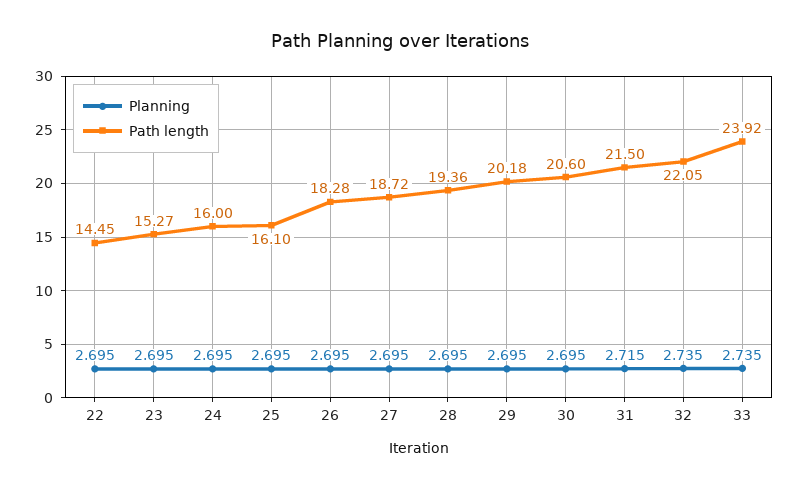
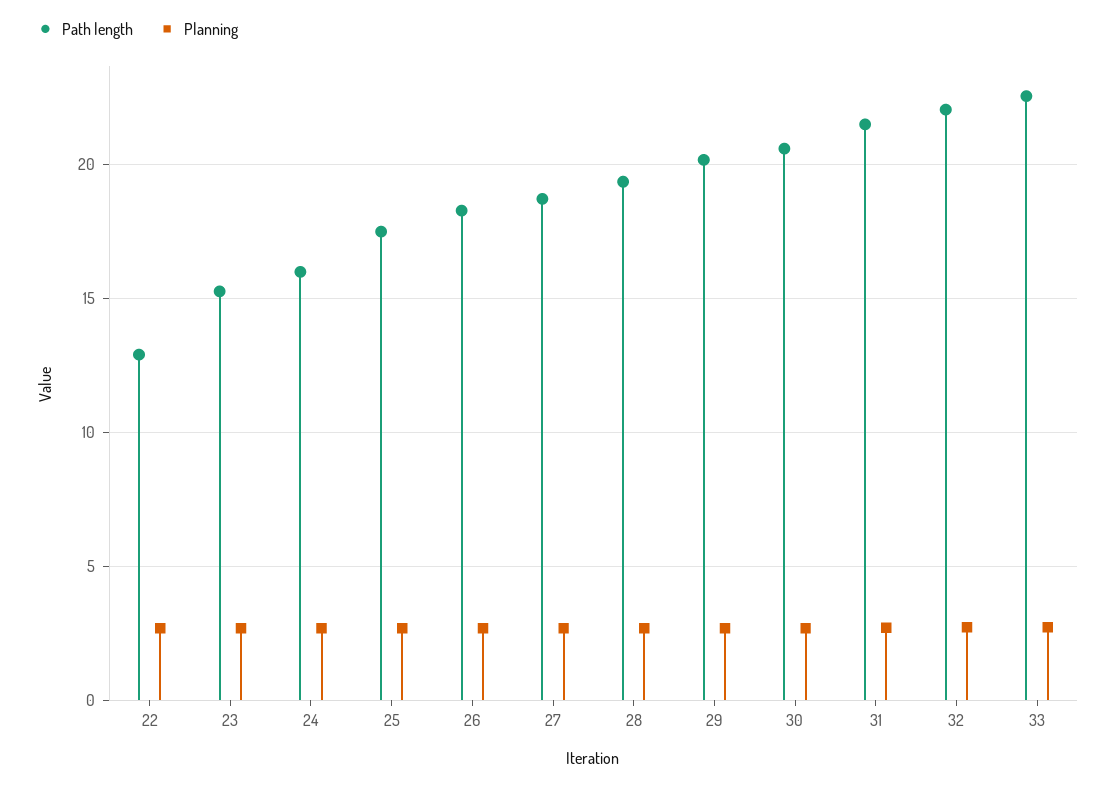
  {
    "Planning": {
      "22": 2.695,
      "23": 2.695,
      "24": 2.695,
      "25": 2.695,
      "26": 2.695,
      "27": 2.695,
      "28": 2.695,
      "29": 2.695,
      "30": 2.695,
      "31": 2.715,
      "32": 2.735,
      "33": 2.735
    },
    "Path length": {
-     "22": 14.45,
+     "22": 13,
      "23": 15.27,
      "24": 16,
-     "25": 16.1,
+     "25": 17.5,
      "26": 18.28,
      "27": 18.72,
      "28": 19.36,
      "29": 20.18,
      "30": 20.6,
      "31": 21.5,
      "32": 22.05,
-     "33": 23.92
+     "33": 22.5
    }
  }

